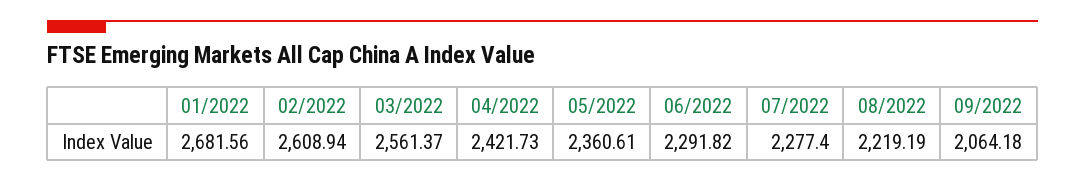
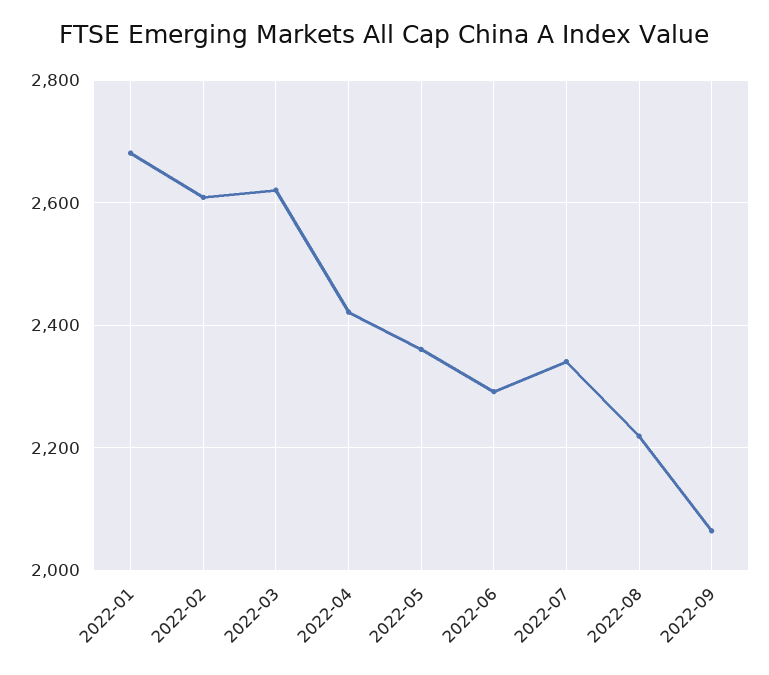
  {
    "01/2022": 2681.56,
    "02/2022": 2608.94,
-   "03/2022": 2561.37,
+   "03/2022": 2620,
    "04/2022": 2421.73,
    "05/2022": 2360.61,
    "06/2022": 2291.82,
-   "07/2022": 2277.4,
+   "07/2022": 2340,
    "08/2022": 2219.19,
    "09/2022": 2064.18
  }

